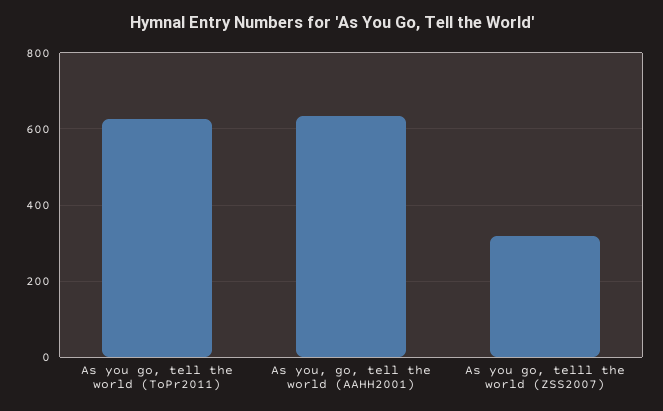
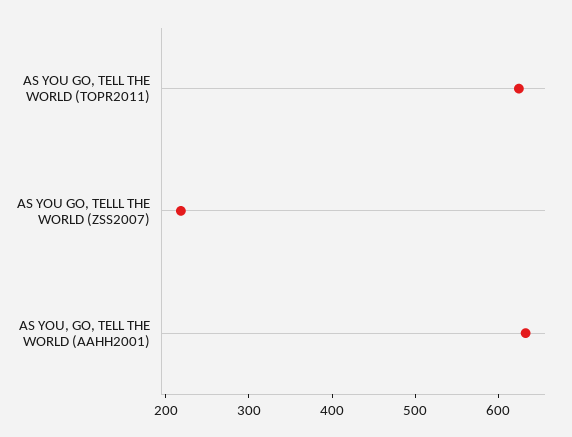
  {
    "As you go, tell the world (ToPr2011)": 620,
    "As you, go, tell the world (AAHH2001)": 640,
-   "As you go, telll the world (ZSS2007)": 320
+   "As you go, telll the world (ZSS2007)": 220
  }

